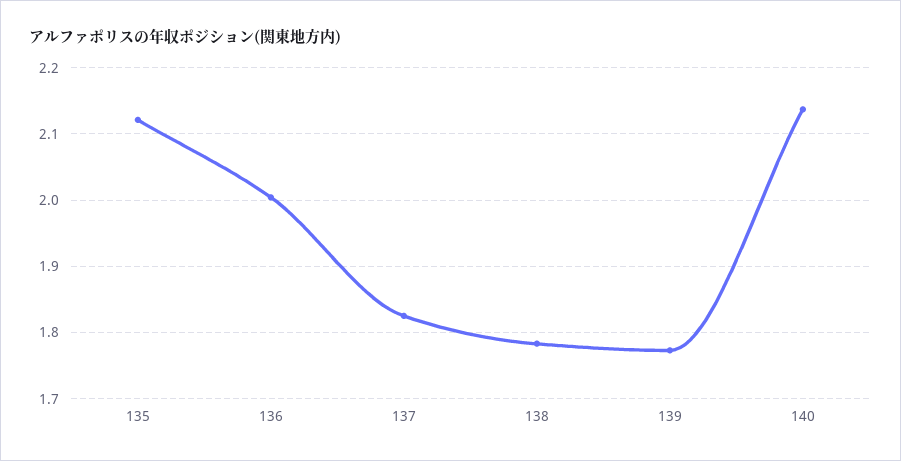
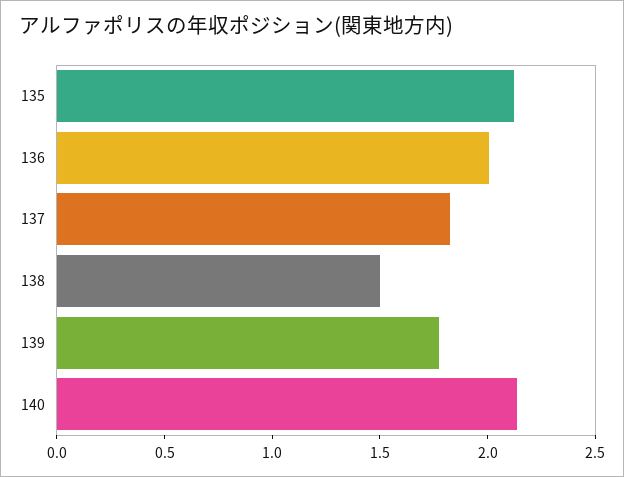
  {
    "135": 2.12,
    "136": 2,
    "137": 1.83,
-   "138": 1.78,
+   "138": 1.5,
    "139": 1.77,
    "140": 2.14
  }

